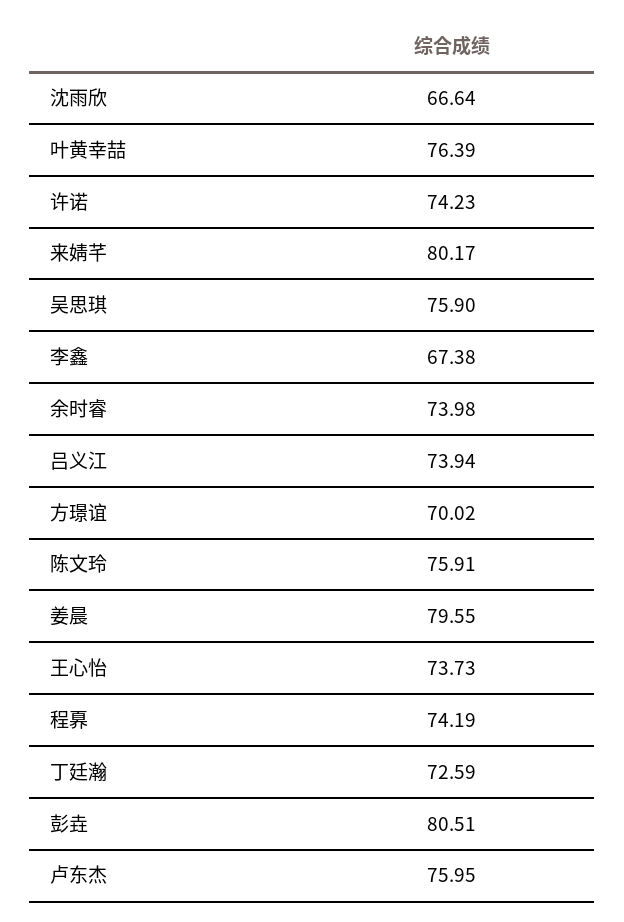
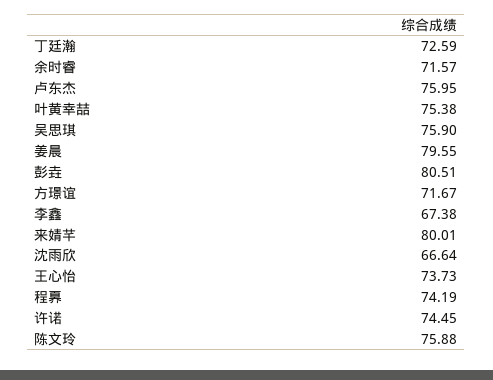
  {
    "沈雨欣": 66.64,
-   "叶黄幸喆": 76.39,
+   "叶黄幸喆": 75.38,
-   "许诺": 74.23,
+   "许诺": 74.45,
-   "来婧芊": 80.17,
+   "来婧芊": 80.01,
    "吴思琪": 75.9,
    "李鑫": 67.38,
-   "余时睿": 73.98,
+   "余时睿": 71.57,
-   "吕义江": 73.94,
-   "方璟谊": 70.02,
+   "方璟谊": 71.67,
-   "陈文玲": 75.91,
+   "陈文玲": 75.88,
    "姜晨": 79.55,
    "王心怡": 73.73,
    "程奡": 74.19,
    "丁廷瀚": 72.59,
    "彭垚": 80.51,
    "卢东杰": 75.95
  }

